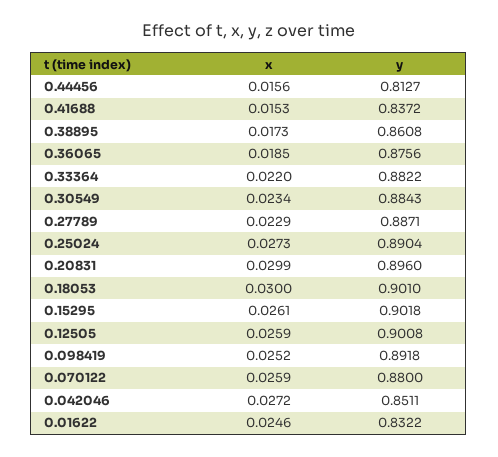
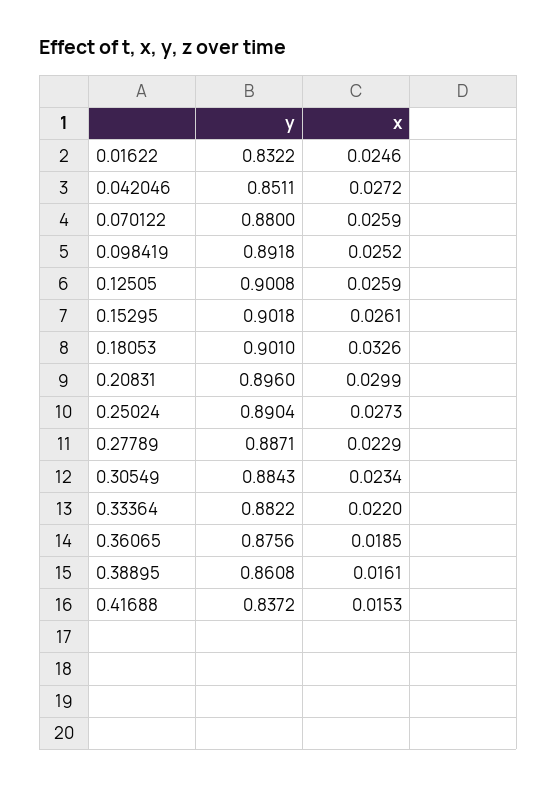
  {
    "x": {
-     "0.44456": 0.0156,
      "0.41688": 0.0153,
-     "0.38895": 0.0173,
+     "0.38895": 0.0161,
      "0.36065": 0.0185,
      "0.33364": 0.022,
      "0.30549": 0.0234,
      "0.27789": 0.0229,
      "0.25024": 0.0273,
      "0.20831": 0.0299,
-     "0.18053": 0.03,
+     "0.18053": 0.0326,
      "0.15295": 0.0261,
      "0.12505": 0.0259,
      "0.098419": 0.0252,
      "0.070122": 0.0259,
      "0.042046": 0.0272,
      "0.01622": 0.0246
    },
    "y": {
-     "0.44456": 0.8127,
      "0.41688": 0.8372,
      "0.38895": 0.8608,
      "0.36065": 0.8756,
      "0.33364": 0.8822,
      "0.30549": 0.8843,
      "0.27789": 0.8871,
      "0.25024": 0.8904,
      "0.20831": 0.896,
      "0.18053": 0.901,
      "0.15295": 0.9018,
      "0.12505": 0.9008,
      "0.098419": 0.8918,
      "0.070122": 0.88,
      "0.042046": 0.8511,
      "0.01622": 0.8322
    }
  }

